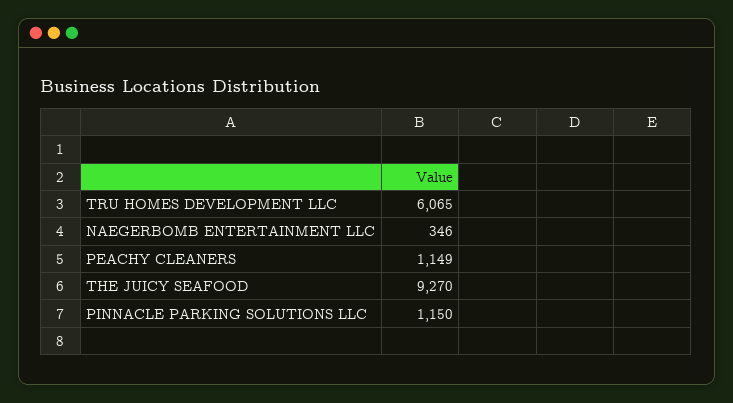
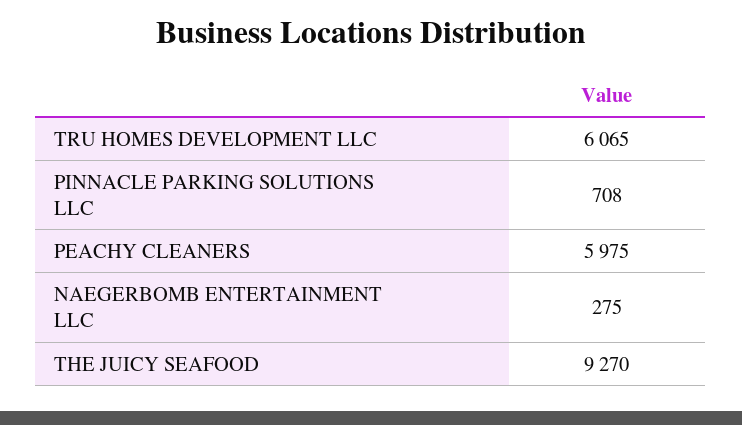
  {
    "TRU HOMES DEVELOPMENT LLC": 6065,
-   "NAEGERBOMB ENTERTAINMENT LLC": 346,
+   "NAEGERBOMB ENTERTAINMENT LLC": 275,
-   "PEACHY CLEANERS": 1149,
+   "PEACHY CLEANERS": 5975,
    "THE JUICY SEAFOOD": 9270,
-   "PINNACLE PARKING SOLUTIONS LLC": 1150
+   "PINNACLE PARKING SOLUTIONS LLC": 708
  }

